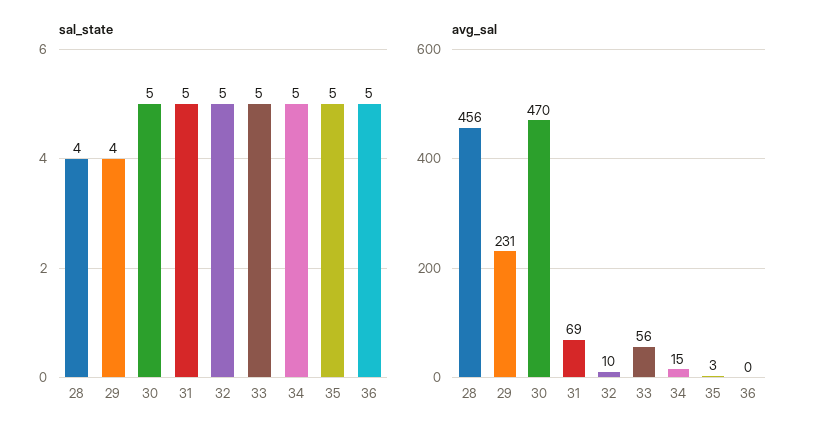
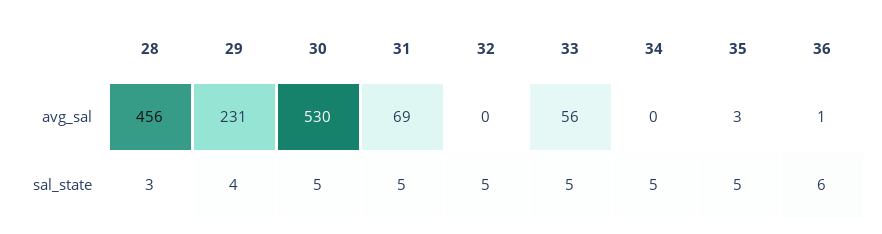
  {
    "sal_state": {
-     "28": 4,
+     "28": 3,
      "29": 4,
      "30": 5,
      "31": 5,
      "32": 5,
      "33": 5,
      "34": 5,
      "35": 5,
-     "36": 5
+     "36": 6
    },
    "avg_sal": {
      "28": 456,
      "29": 231,
-     "30": 470,
+     "30": 530,
      "31": 69,
-     "32": 10,
+     "32": 0,
      "33": 56,
-     "34": 15,
+     "34": 0,
      "35": 3,
-     "36": 0
+     "36": 1
    }
  }

